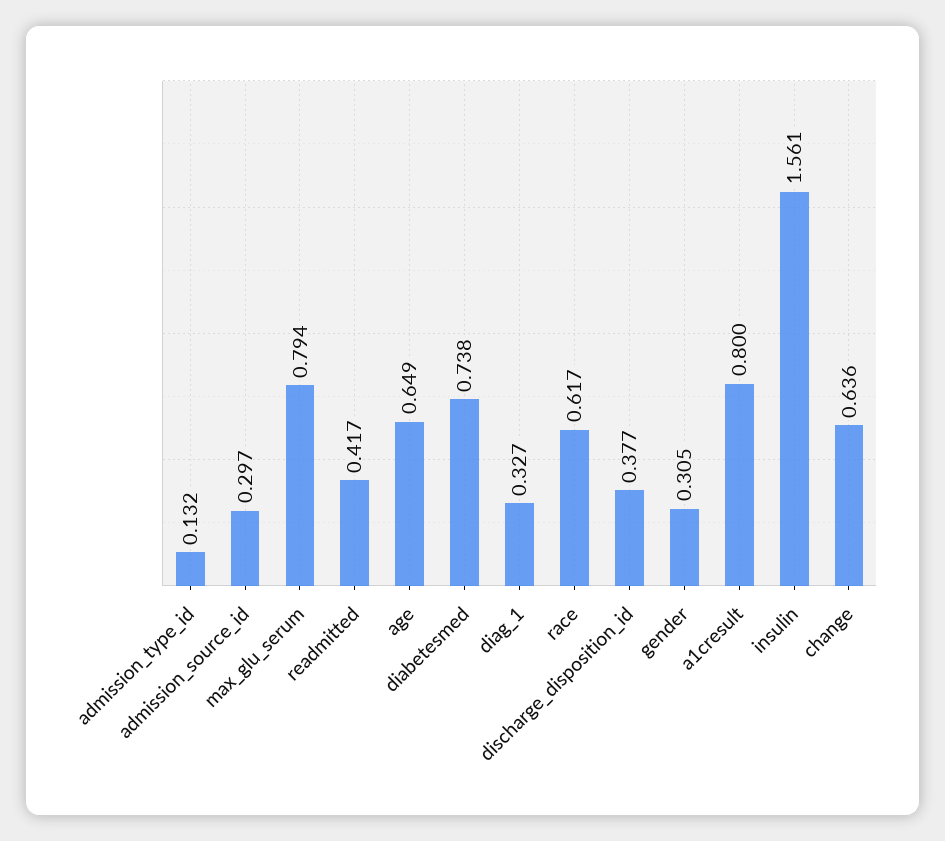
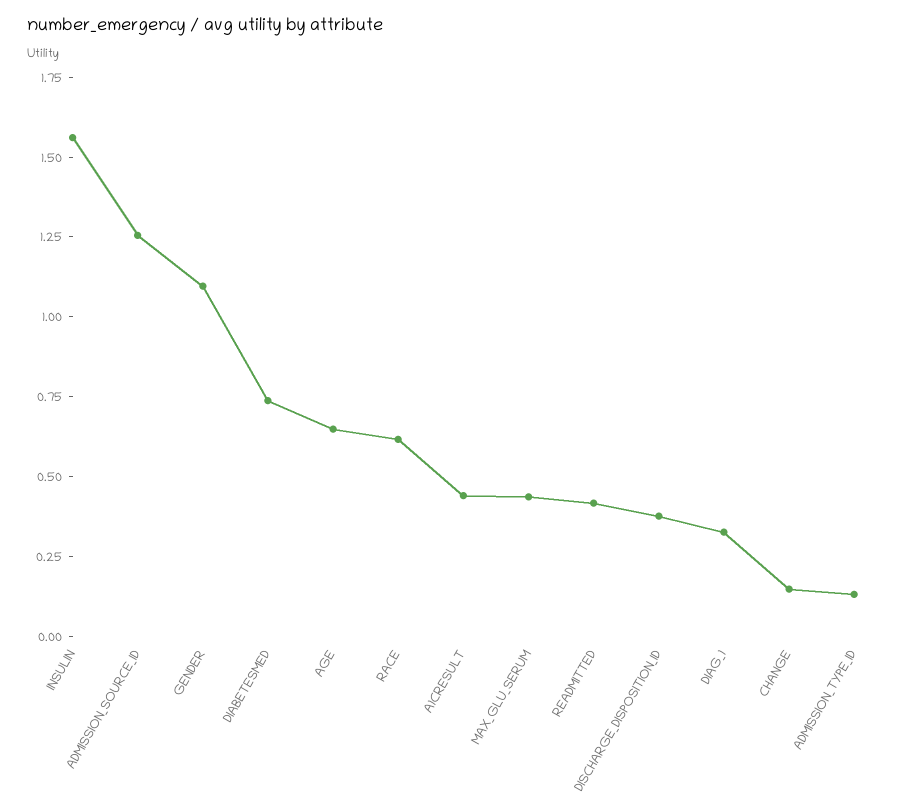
  {
    "admission_type_id": 0.132,
-   "admission_source_id": 0.297,
+   "admission_source_id": 1.25,
-   "max_glu_serum": 0.794,
+   "max_glu_serum": 0.45,
    "readmitted": 0.417,
    "age": 0.649,
    "diabetesmed": 0.738,
    "diag_1": 0.327,
    "race": 0.617,
    "discharge_disposition_id": 0.377,
-   "gender": 0.305,
+   "gender": 1.1,
-   "a1cresult": 0.8,
+   "a1cresult": 0.45,
    "insulin": 1.561,
-   "change": 0.636
+   "change": 0.15
  }

